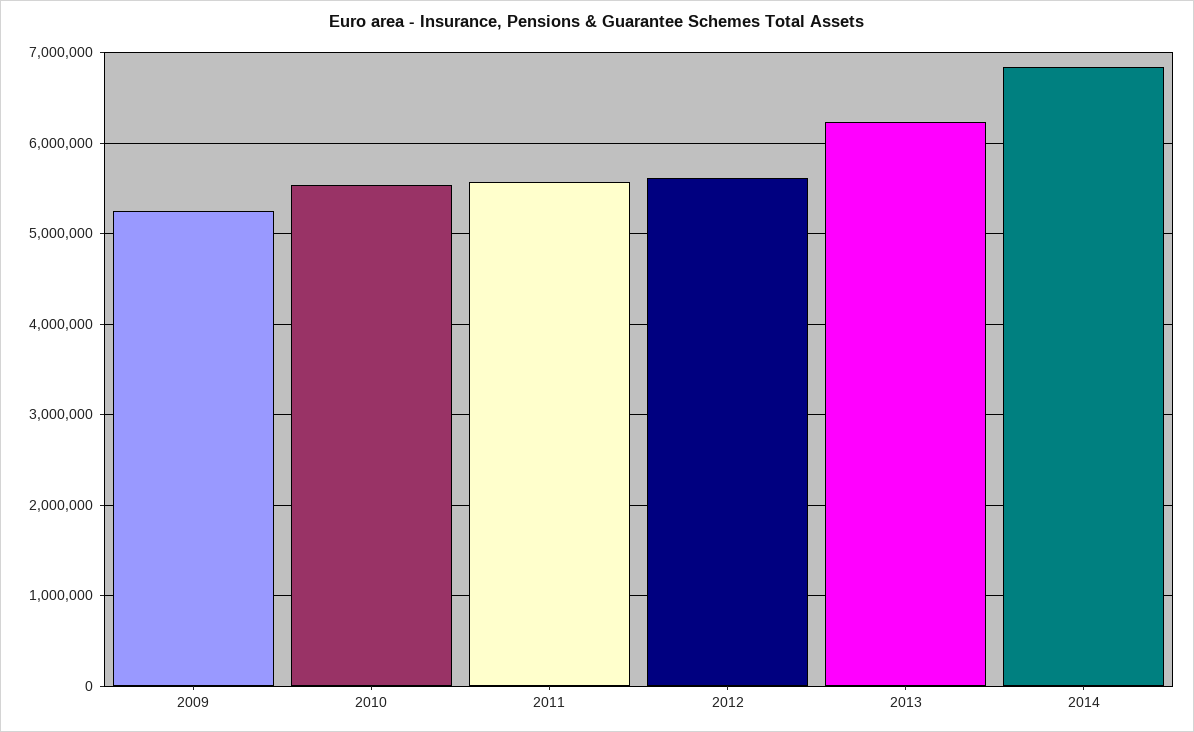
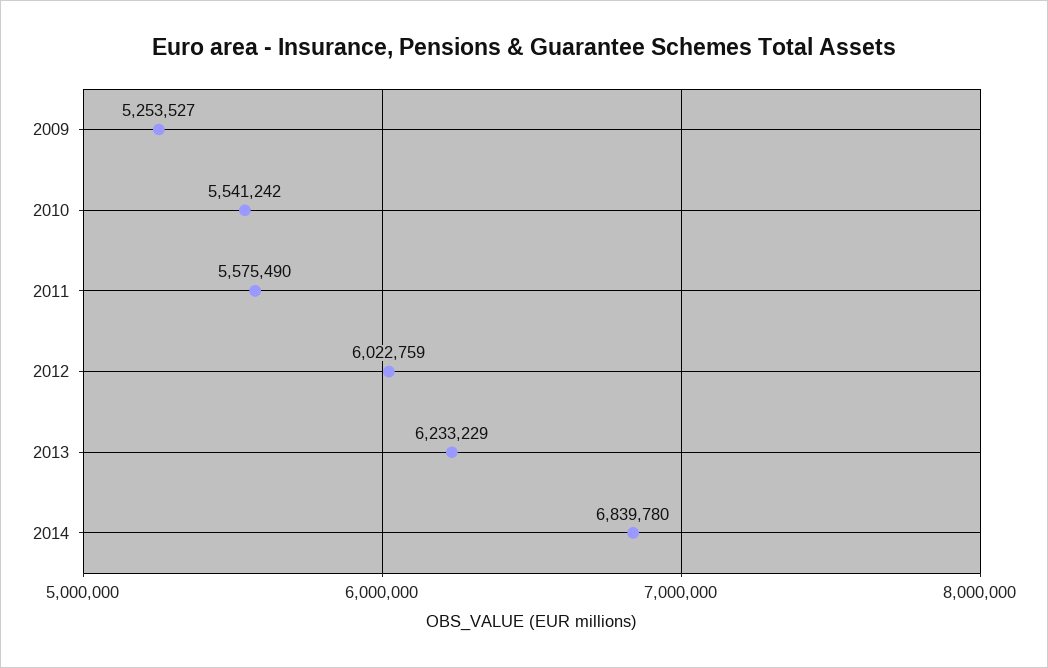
  {
    "2009": 5253527,
    "2010": 5541242,
    "2011": 5575490,
-   "2012": 5600000,
+   "2012": 6022759,
    "2013": 6233229,
    "2014": 6839780
  }

